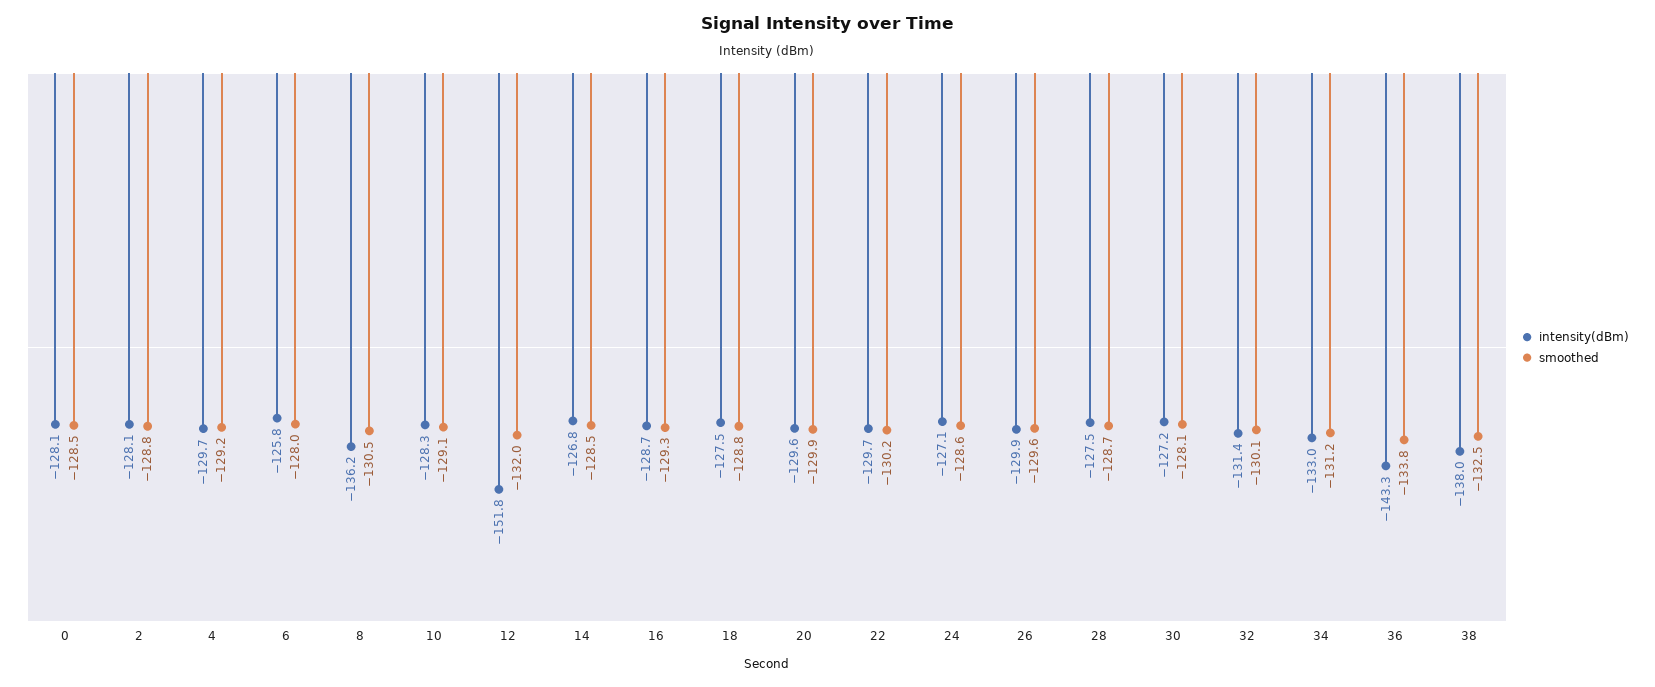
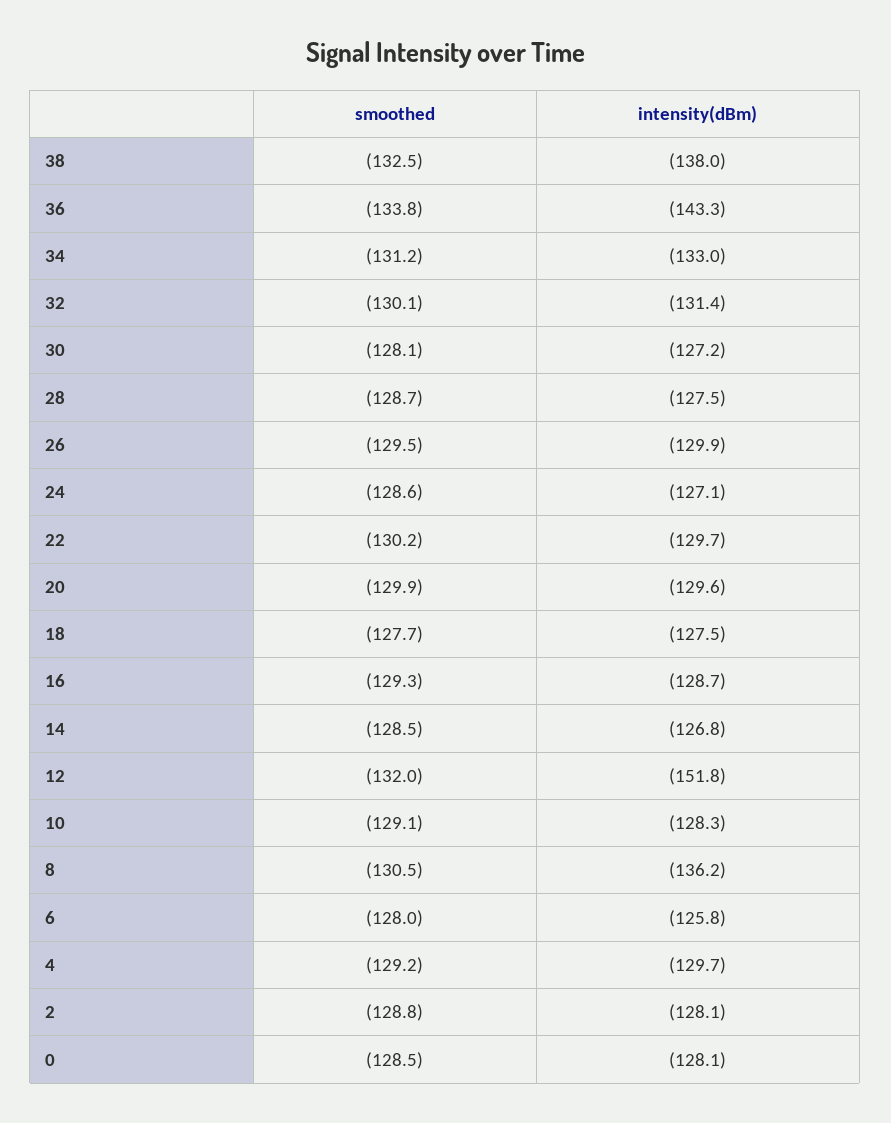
  {
    "intensity(dBm)": {
      "0": -128.1,
      "2": -128.1,
      "4": -129.7,
      "6": -125.8,
      "8": -136.2,
      "10": -128.3,
      "12": -151.8,
      "14": -126.8,
      "16": -128.7,
      "18": -127.5,
      "20": -129.6,
      "22": -129.7,
      "24": -127.1,
      "26": -129.9,
      "28": -127.5,
      "30": -127.2,
      "32": -131.4,
      "34": -133,
      "36": -143.3,
      "38": -138
    },
    "smoothed": {
      "0": -128.5,
      "2": -128.8,
      "4": -129.2,
      "6": -128,
      "8": -130.5,
      "10": -129.1,
      "12": -132,
      "14": -128.5,
      "16": -129.3,
-     "18": -128.8,
+     "18": -127.7,
      "20": -129.9,
      "22": -130.2,
      "24": -128.6,
-     "26": -129.6,
+     "26": -129.5,
      "28": -128.7,
      "30": -128.1,
      "32": -130.1,
      "34": -131.2,
      "36": -133.8,
      "38": -132.5
    }
  }

